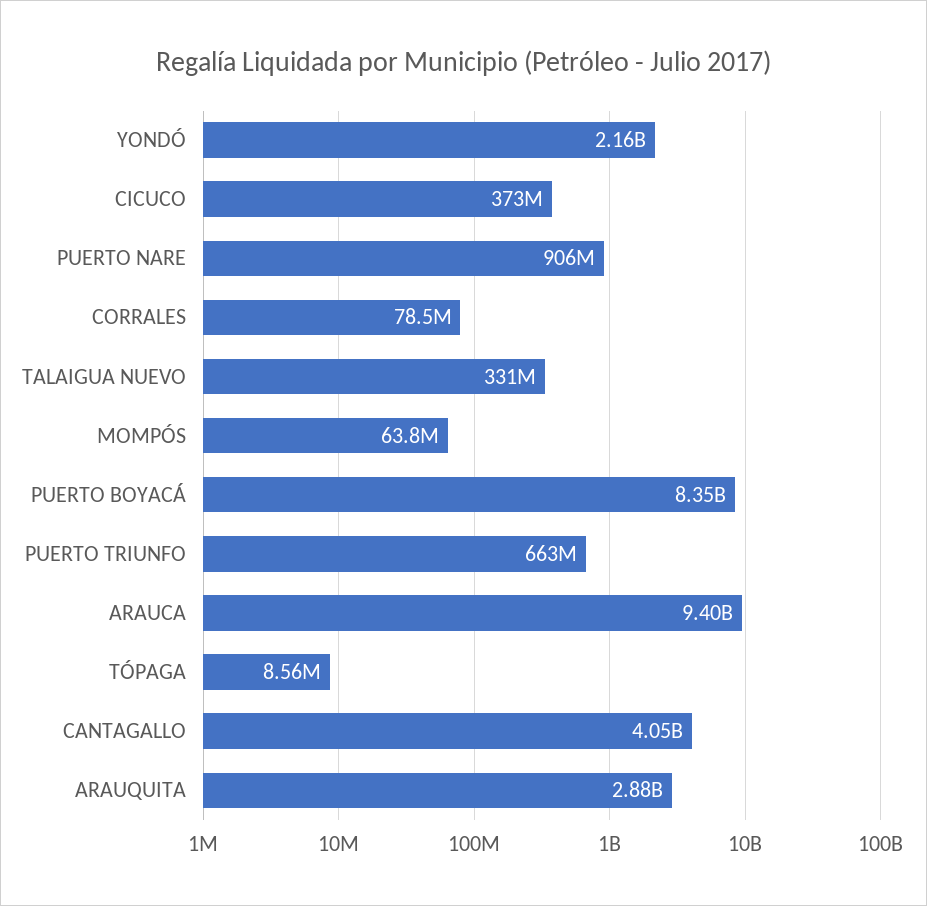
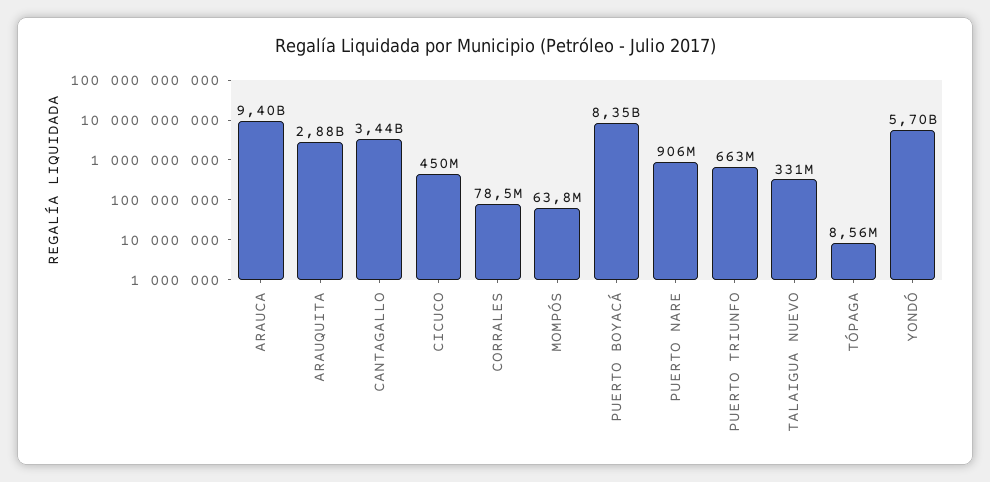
  {
-   "YONDÓ": 2160000000,
+   "YONDÓ": 5700000000,
-   "CICUCO": 373000000,
+   "CICUCO": 450000000,
    "PUERTO NARE": 906000000,
    "CORRALES": 78500000,
    "TALAIGUA NUEVO": 331000000,
    "MOMPÓS": 63800000,
    "PUERTO BOYACÁ": 8350000000,
    "PUERTO TRIUNFO": 663000000,
    "ARAUCA": 9400000000,
    "TÓPAGA": 8560000,
-   "CANTAGALLO": 4050000000,
+   "CANTAGALLO": 3440000000,
    "ARAUQUITA": 2880000000
  }

